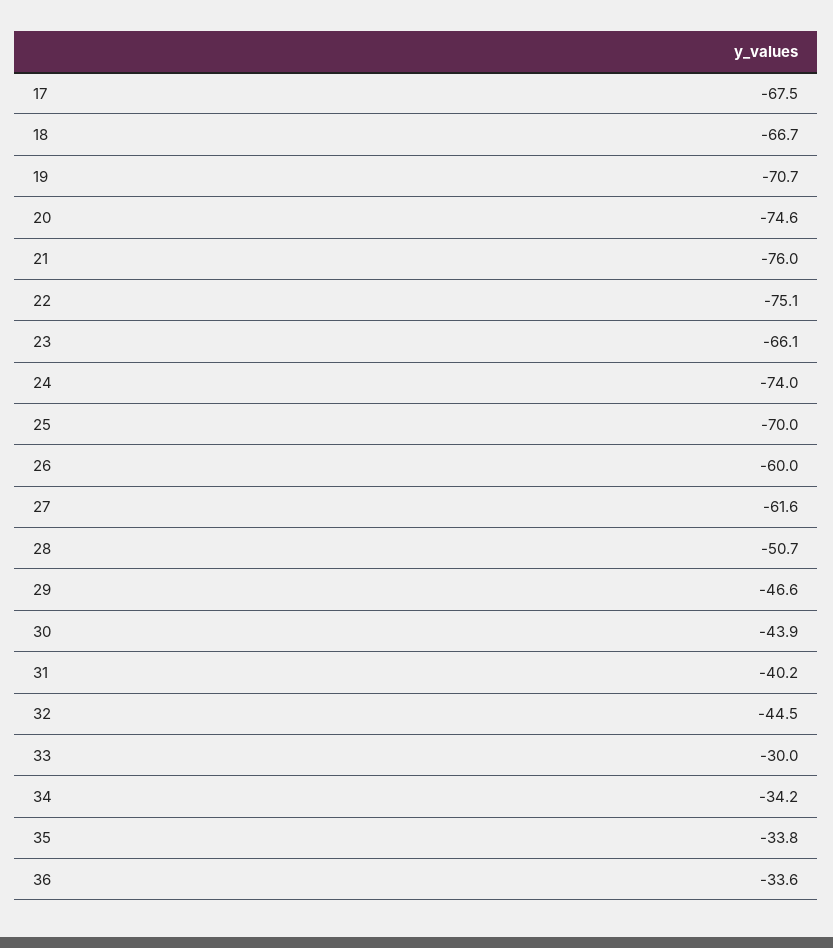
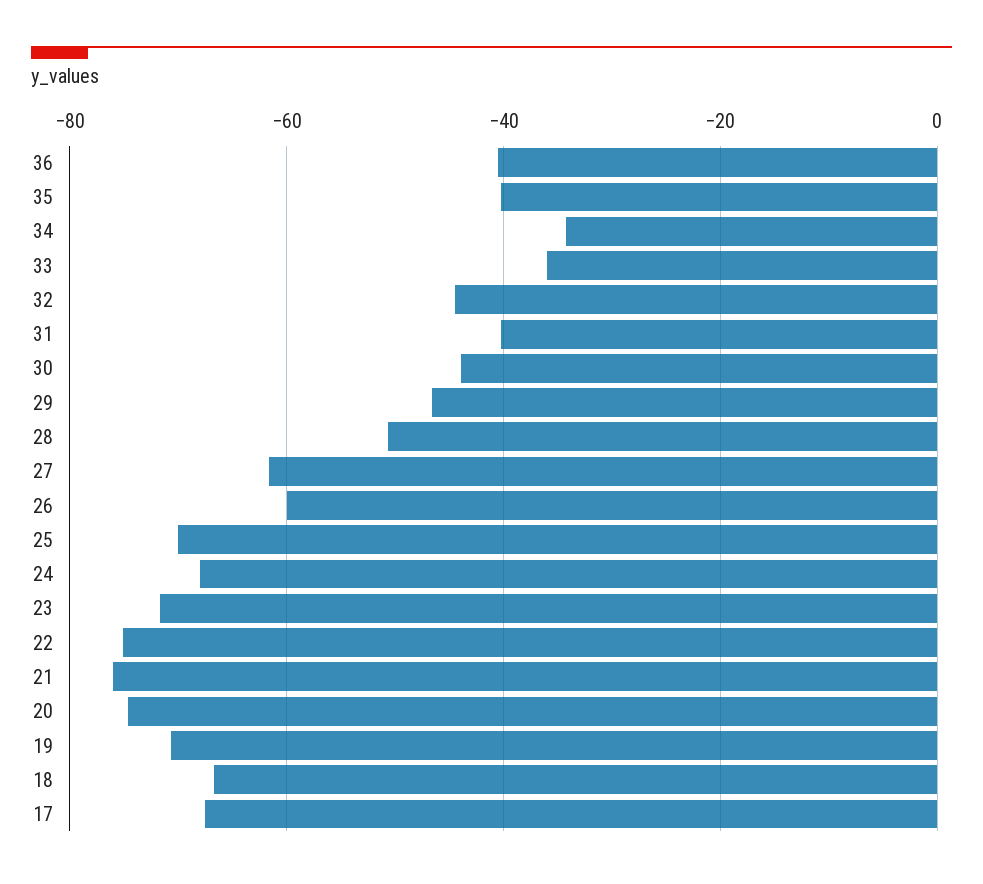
  {
    "17": -67.5,
    "18": -66.7,
    "19": -70.7,
    "20": -74.6,
    "21": -76,
    "22": -75.1,
-   "23": -66.1,
+   "23": -72,
-   "24": -74,
+   "24": -68,
    "25": -70,
    "26": -60,
    "27": -61.6,
    "28": -50.7,
    "29": -46.6,
    "30": -43.9,
    "31": -40.2,
    "32": -44.5,
-   "33": -30,
+   "33": -36,
    "34": -34.2,
-   "35": -33.8,
+   "35": -40,
-   "36": -33.6
+   "36": -40
  }

